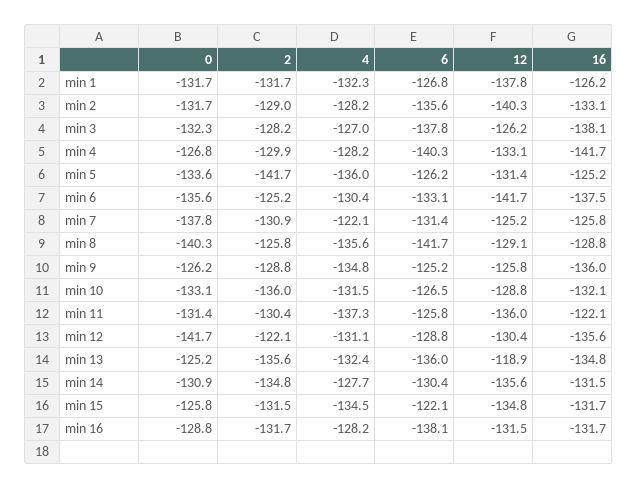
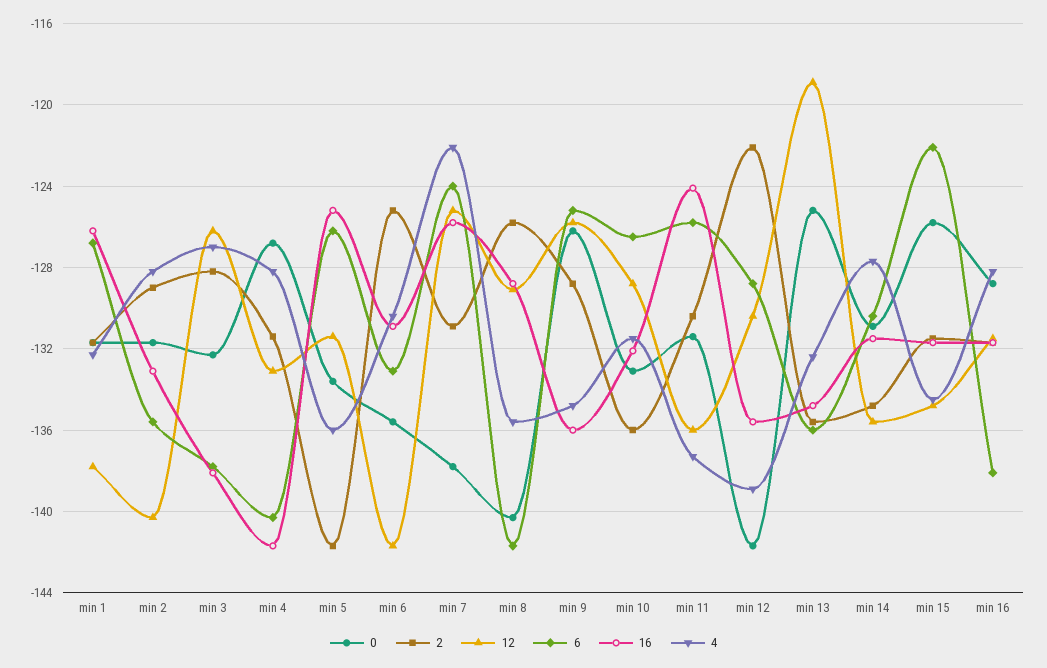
  {
    "0": {
      "min 1": -131.7,
      "min 2": -131.7,
      "min 3": -132.3,
      "min 4": -126.8,
      "min 5": -133.6,
      "min 6": -135.6,
      "min 7": -137.8,
      "min 8": -140.3,
      "min 9": -126.2,
      "min 10": -133.1,
      "min 11": -131.4,
      "min 12": -141.7,
      "min 13": -125.2,
      "min 14": -130.9,
      "min 15": -125.8,
      "min 16": -128.8
    },
    "2": {
      "min 1": -131.7,
      "min 2": -129,
      "min 3": -128.2,
-     "min 4": -129.9,
+     "min 4": -131.5,
      "min 5": -141.7,
      "min 6": -125.2,
      "min 7": -130.9,
      "min 8": -125.8,
      "min 9": -128.8,
      "min 10": -136,
      "min 11": -130.4,
      "min 12": -122.1,
      "min 13": -135.6,
      "min 14": -134.8,
      "min 15": -131.5,
      "min 16": -131.7
    },
    "4": {
      "min 1": -132.3,
      "min 2": -128.2,
      "min 3": -127,
      "min 4": -128.2,
      "min 5": -136,
      "min 6": -130.4,
      "min 7": -122.1,
      "min 8": -135.6,
      "min 9": -134.8,
      "min 10": -131.5,
      "min 11": -137.3,
-     "min 12": -131.1,
+     "min 12": -139,
      "min 13": -132.4,
      "min 14": -127.7,
      "min 15": -134.5,
      "min 16": -128.2
    },
    "6": {
      "min 1": -126.8,
      "min 2": -135.6,
      "min 3": -137.8,
      "min 4": -140.3,
      "min 5": -126.2,
      "min 6": -133.1,
-     "min 7": -131.4,
+     "min 7": -124,
      "min 8": -141.7,
      "min 9": -125.2,
      "min 10": -126.5,
      "min 11": -125.8,
      "min 12": -128.8,
      "min 13": -136,
      "min 14": -130.4,
      "min 15": -122.1,
      "min 16": -138.1
    },
    "12": {
      "min 1": -137.8,
      "min 2": -140.3,
      "min 3": -126.2,
      "min 4": -133.1,
      "min 5": -131.4,
      "min 6": -141.7,
      "min 7": -125.2,
      "min 8": -129.1,
      "min 9": -125.8,
      "min 10": -128.8,
      "min 11": -136,
      "min 12": -130.4,
      "min 13": -118.9,
      "min 14": -135.6,
      "min 15": -134.8,
      "min 16": -131.5
    },
    "16": {
      "min 1": -126.2,
      "min 2": -133.1,
      "min 3": -138.1,
      "min 4": -141.7,
      "min 5": -125.2,
-     "min 6": -137.5,
+     "min 6": -131,
      "min 7": -125.8,
      "min 8": -128.8,
      "min 9": -136,
      "min 10": -132.1,
-     "min 11": -122.1,
+     "min 11": -124,
      "min 12": -135.6,
      "min 13": -134.8,
      "min 14": -131.5,
      "min 15": -131.7,
      "min 16": -131.7
    }
  }

